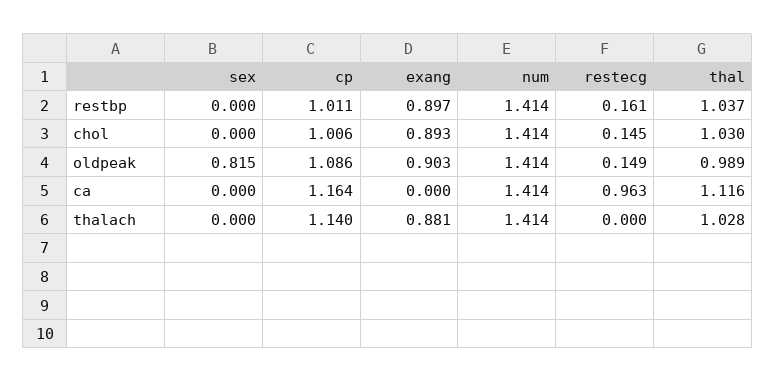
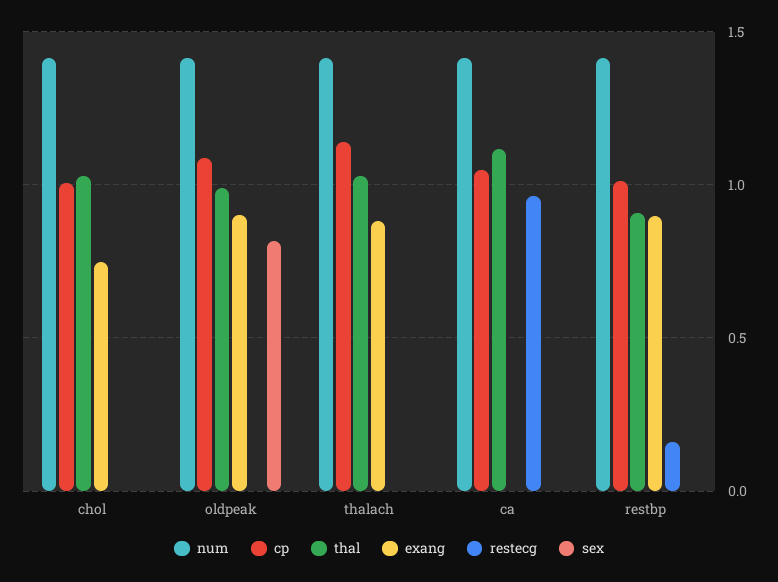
  {
    "sex": {
      "restbp": 0,
      "chol": 0,
      "oldpeak": 0.815,
      "ca": 0,
      "thalach": 0
    },
    "cp": {
      "restbp": 1.011,
      "chol": 1.006,
      "oldpeak": 1.086,
-     "ca": 1.164,
+     "ca": 1.05,
      "thalach": 1.14
    },
    "exang": {
      "restbp": 0.897,
-     "chol": 0.893,
+     "chol": 0.75,
      "oldpeak": 0.903,
      "ca": 0,
      "thalach": 0.881
    },
    "num": {
      "restbp": 1.414,
      "chol": 1.414,
      "oldpeak": 1.414,
      "ca": 1.414,
      "thalach": 1.414
    },
    "restecg": {
      "restbp": 0.161,
-     "chol": 0.145,
+     "chol": 0,
-     "oldpeak": 0.149,
+     "oldpeak": 0,
      "ca": 0.963,
      "thalach": 0
    },
    "thal": {
-     "restbp": 1.037,
+     "restbp": 0.9,
      "chol": 1.03,
      "oldpeak": 0.989,
      "ca": 1.116,
      "thalach": 1.028
    }
  }

